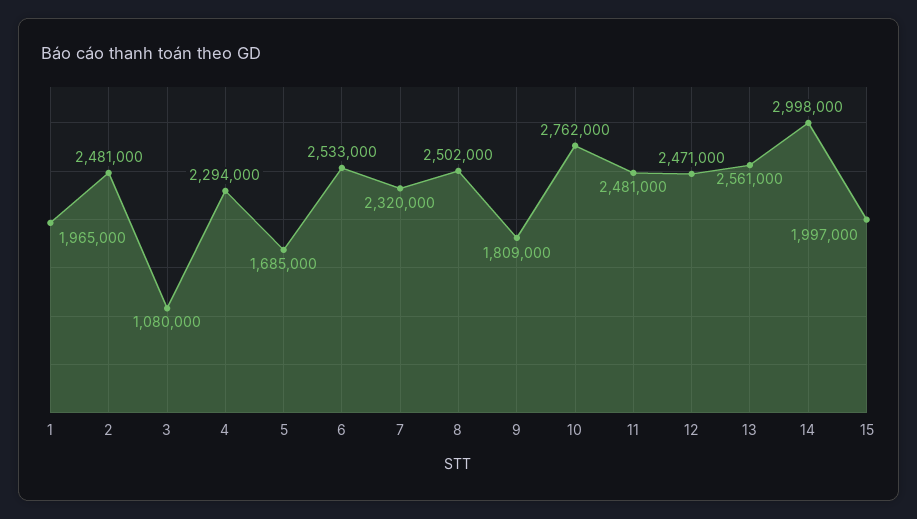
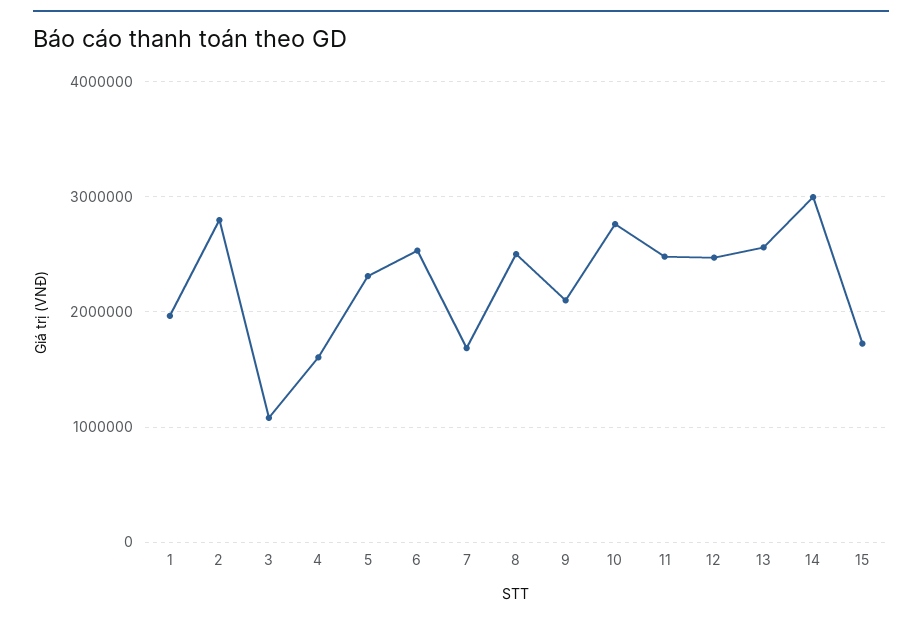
  {
    "1": 1965000,
-   "2": 2481000,
+   "2": 2800000,
    "3": 1080000,
-   "4": 2294000,
+   "4": 1600000,
-   "5": 1685000,
+   "5": 2300000,
    "6": 2533000,
-   "7": 2320000,
+   "7": 1700000,
    "8": 2502000,
-   "9": 1809000,
+   "9": 2100000,
    "10": 2762000,
    "11": 2481000,
    "12": 2471000,
    "13": 2561000,
    "14": 2998000,
-   "15": 1997000
+   "15": 1700000
  }

